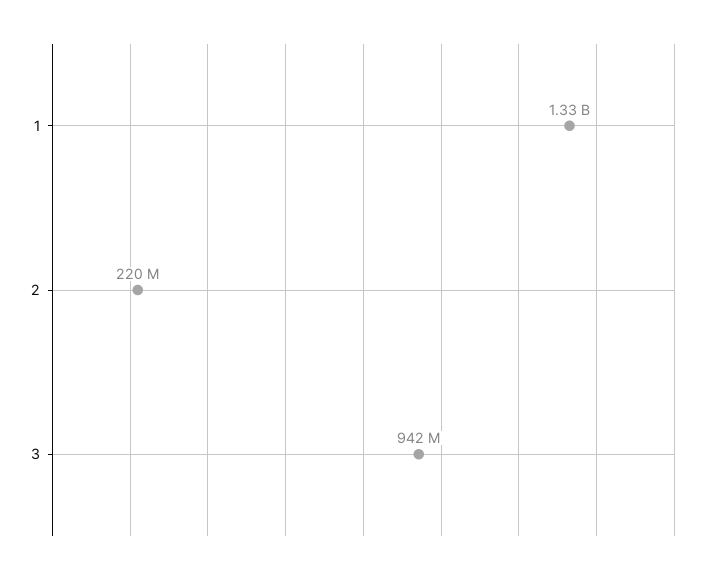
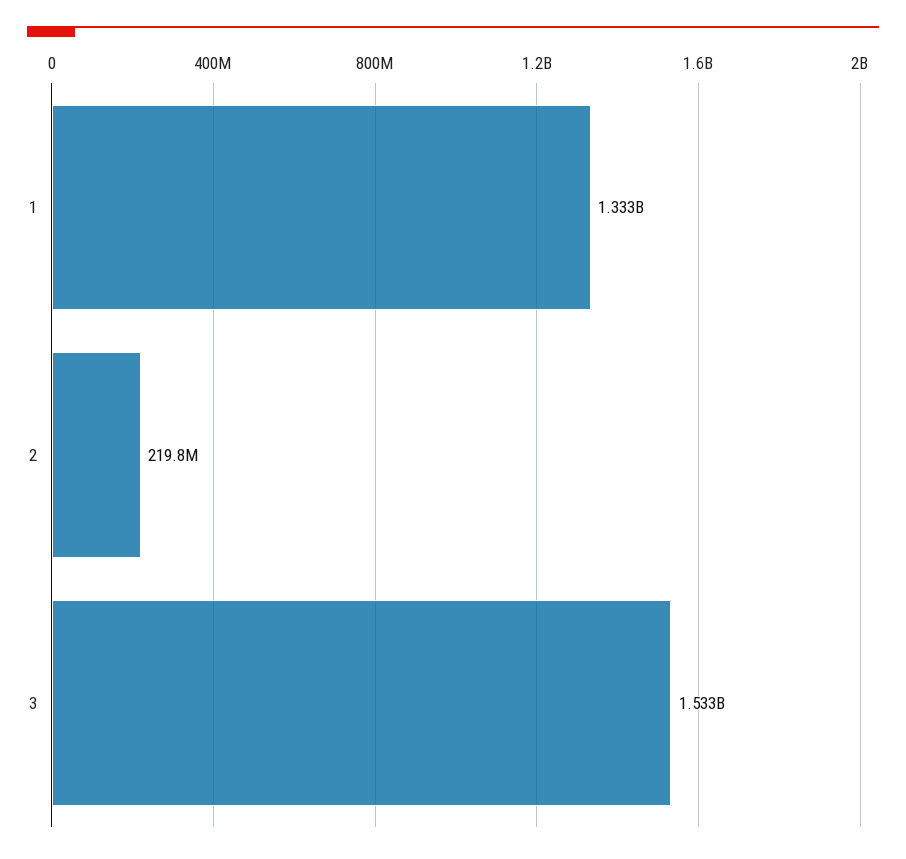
  {
    "1": 1333000000,
    "2": 219800000,
-   "3": 942000000
+   "3": 1533000000
  }

